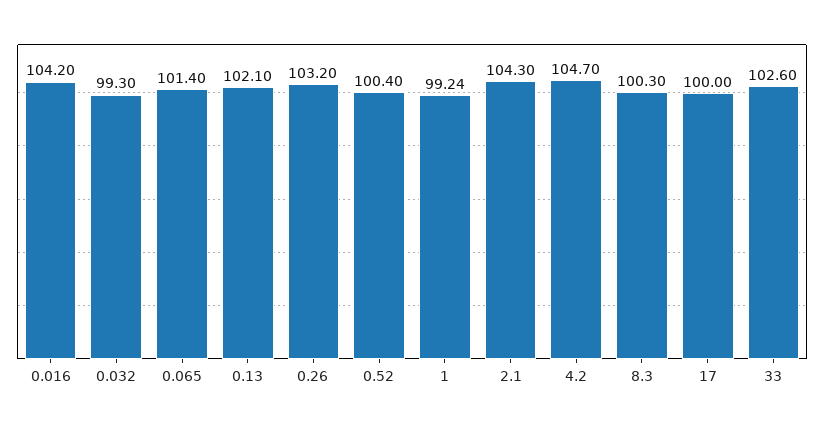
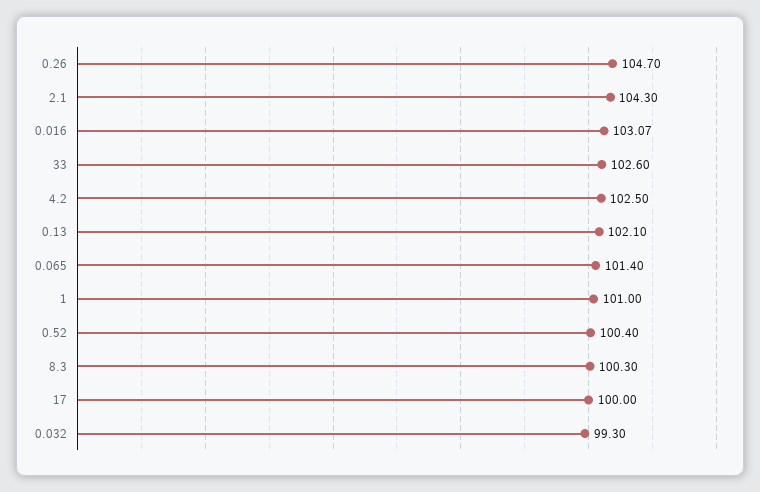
  {
-   "0.016": 104.2,
+   "0.016": 103.07,
    "0.032": 99.3,
    "0.065": 101.4,
    "0.13": 102.1,
-   "0.26": 103.2,
+   "0.26": 104.7,
    "0.52": 100.4,
-   "1": 99.24,
+   "1": 101,
    "2.1": 104.3,
-   "4.2": 104.7,
+   "4.2": 102.5,
    "8.3": 100.3,
    "17": 100,
    "33": 102.6
  }

